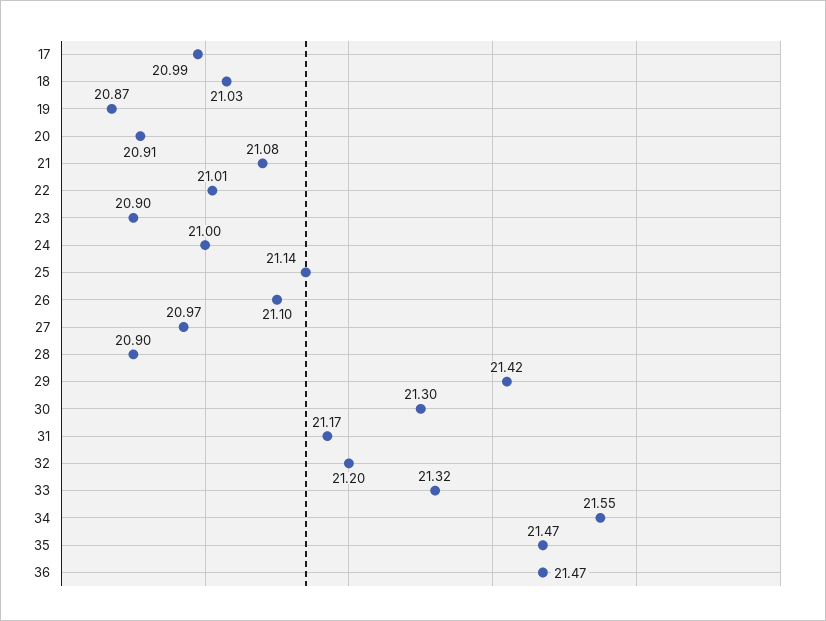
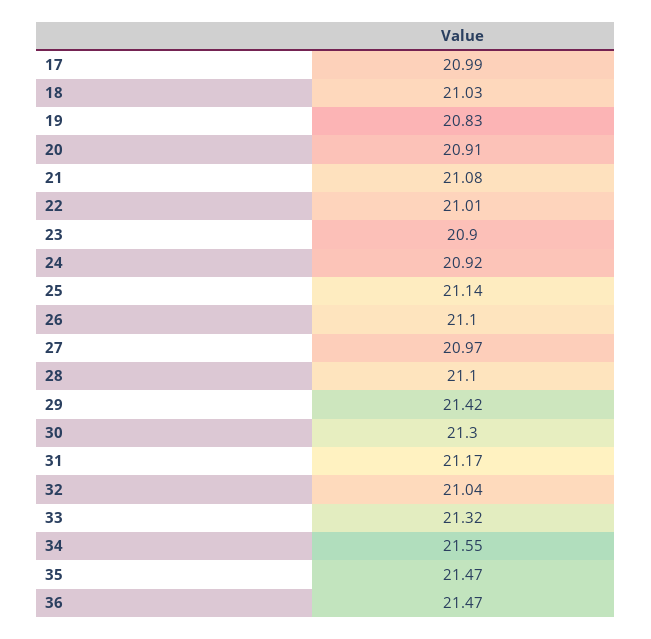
  {
    "17": 20.99,
    "18": 21.03,
-   "19": 20.87,
+   "19": 20.83,
    "20": 20.91,
    "21": 21.08,
    "22": 21.01,
    "23": 20.9,
-   "24": 21,
+   "24": 20.92,
    "25": 21.14,
    "26": 21.1,
    "27": 20.97,
-   "28": 20.9,
+   "28": 21.1,
    "29": 21.42,
    "30": 21.3,
    "31": 21.17,
-   "32": 21.2,
+   "32": 21.04,
    "33": 21.32,
    "34": 21.55,
    "35": 21.47,
    "36": 21.47
  }

